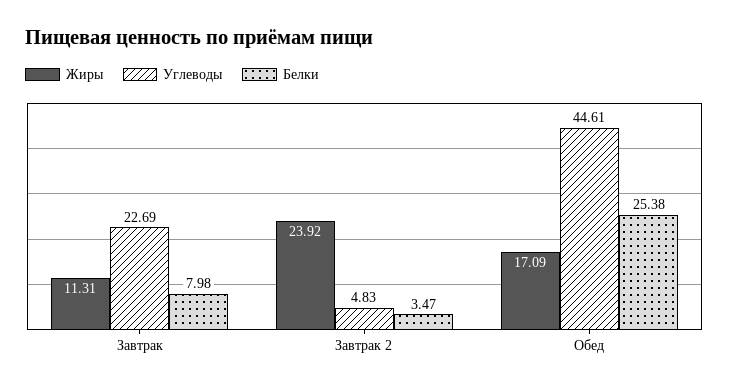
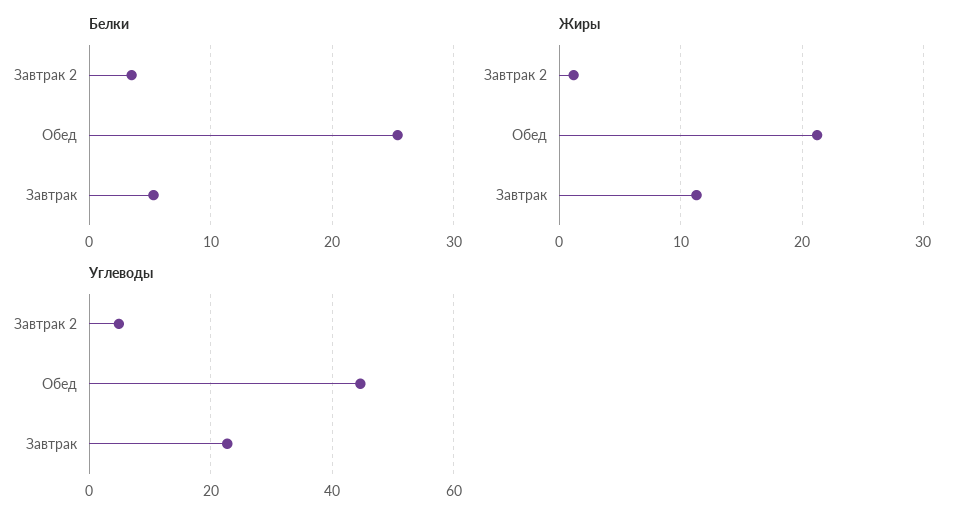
  {
    "Жиры": {
      "Завтрак": 11.31,
-     "Завтрак 2": 23.92,
+     "Завтрак 2": 1,
-     "Обед": 17.09
+     "Обед": 21
    },
    "Углеводы": {
      "Завтрак": 22.69,
      "Завтрак 2": 4.83,
      "Обед": 44.61
    },
    "Белки": {
-     "Завтрак": 7.98,
+     "Завтрак": 5,
      "Завтрак 2": 3.47,
      "Обед": 25.38
    }
  }

